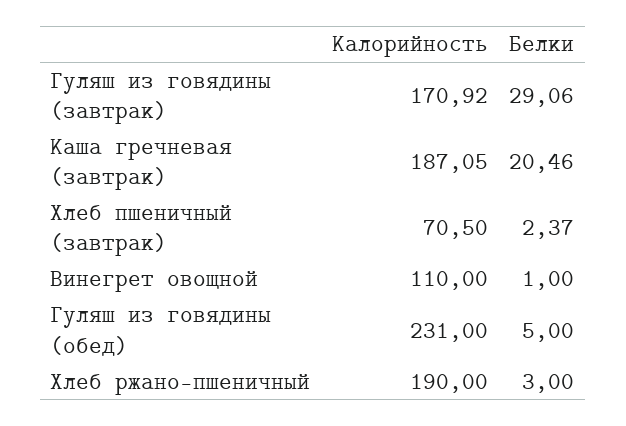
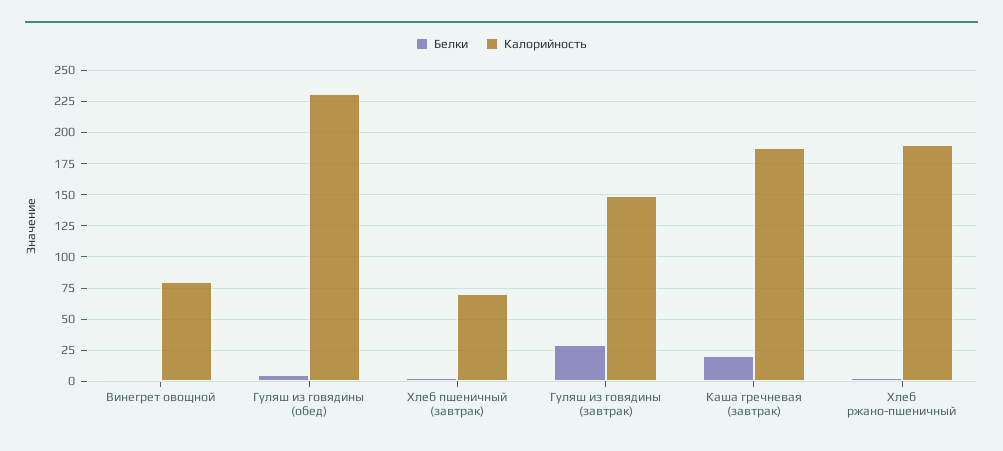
  {
    "Калорийность": {
-     "Гуляш из говядины (завтрак)": 170.92,
+     "Гуляш из говядины (завтрак)": 150,
      "Каша гречневая (завтрак)": 187.05,
      "Хлеб пшеничный (завтрак)": 70.5,
-     "Винегрет овощной": 110,
+     "Винегрет овощной": 80,
      "Гуляш из говядины (обед)": 231,
      "Хлеб ржано-пшеничный": 190
    },
    "Белки": {
      "Гуляш из говядины (завтрак)": 29.06,
      "Каша гречневая (завтрак)": 20.46,
      "Хлеб пшеничный (завтрак)": 2.37,
      "Винегрет овощной": 1,
      "Гуляш из говядины (обед)": 5,
      "Хлеб ржано-пшеничный": 3
    }
  }

